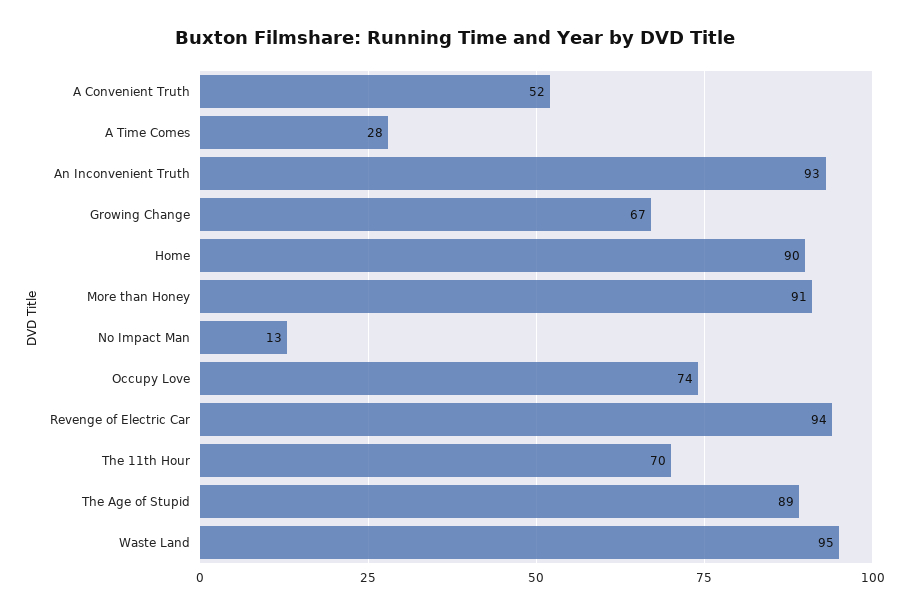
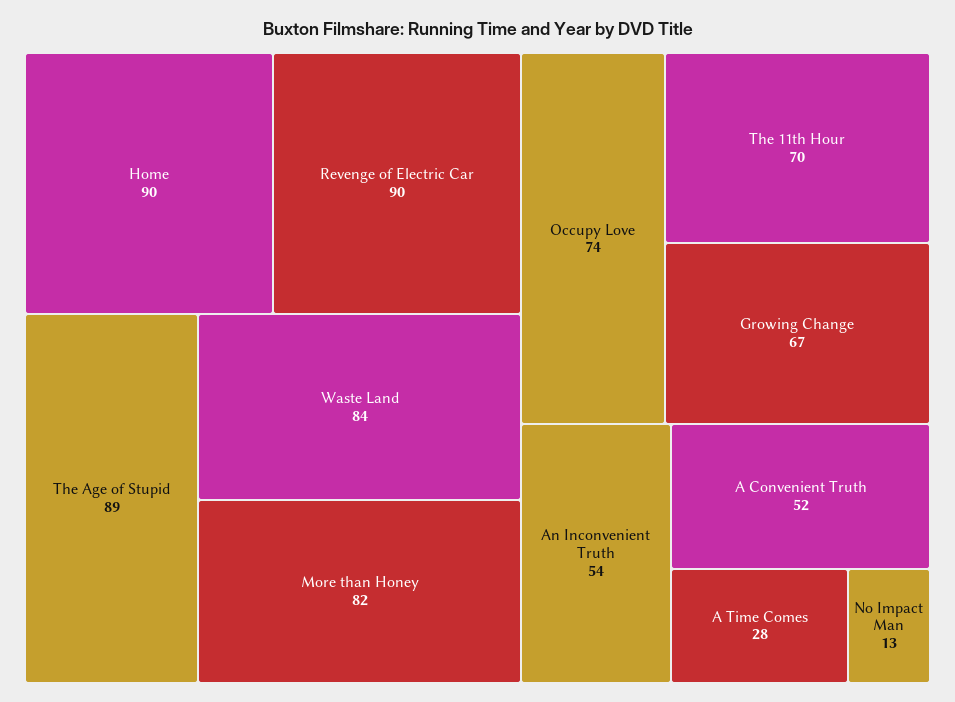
  {
    "A Convenient Truth": 52,
    "A Time Comes": 28,
-   "An Inconvenient Truth": 93,
+   "An Inconvenient Truth": 54,
    "Growing Change": 67,
    "Home": 90,
-   "More than Honey": 91,
+   "More than Honey": 82,
    "No Impact Man": 13,
    "Occupy Love": 74,
-   "Revenge of Electric Car": 94,
+   "Revenge of Electric Car": 90,
    "The 11th Hour": 70,
    "The Age of Stupid": 89,
-   "Waste Land": 95
+   "Waste Land": 84
  }

